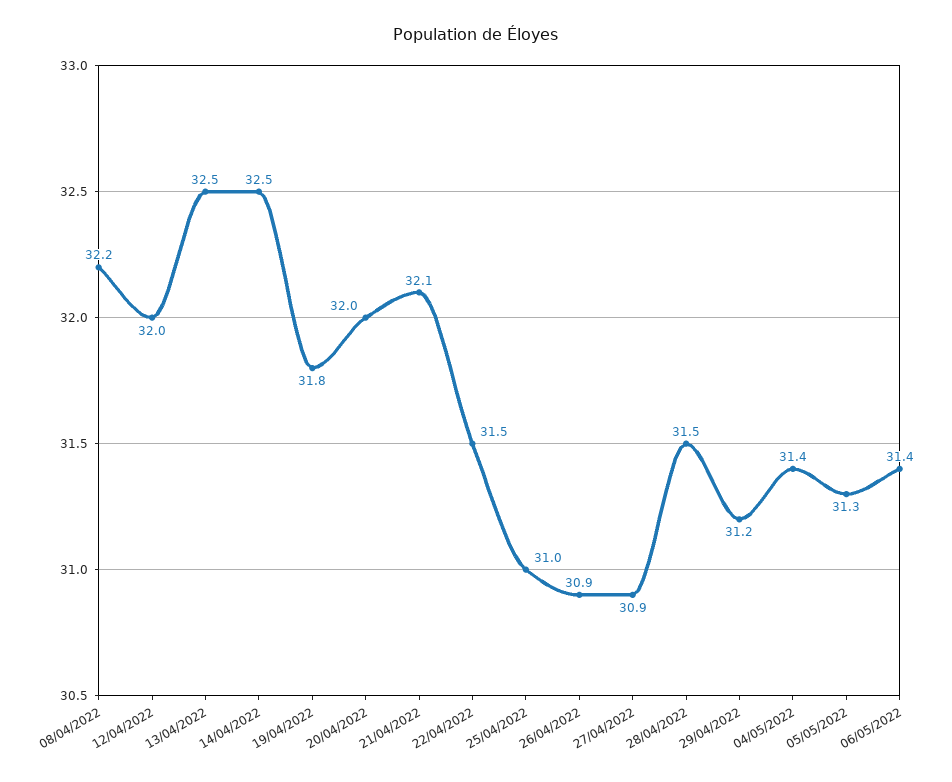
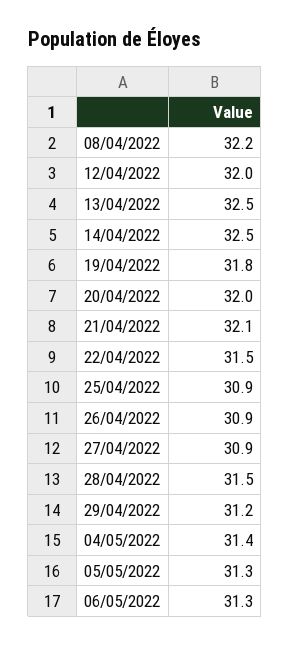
  {
    "08/04/2022": 32.2,
    "12/04/2022": 32,
    "13/04/2022": 32.5,
    "14/04/2022": 32.5,
    "19/04/2022": 31.8,
    "20/04/2022": 32,
    "21/04/2022": 32.1,
    "22/04/2022": 31.5,
-   "25/04/2022": 31,
+   "25/04/2022": 30.9,
    "26/04/2022": 30.9,
    "27/04/2022": 30.9,
    "28/04/2022": 31.5,
    "29/04/2022": 31.2,
    "04/05/2022": 31.4,
    "05/05/2022": 31.3,
-   "06/05/2022": 31.4
+   "06/05/2022": 31.3
  }

